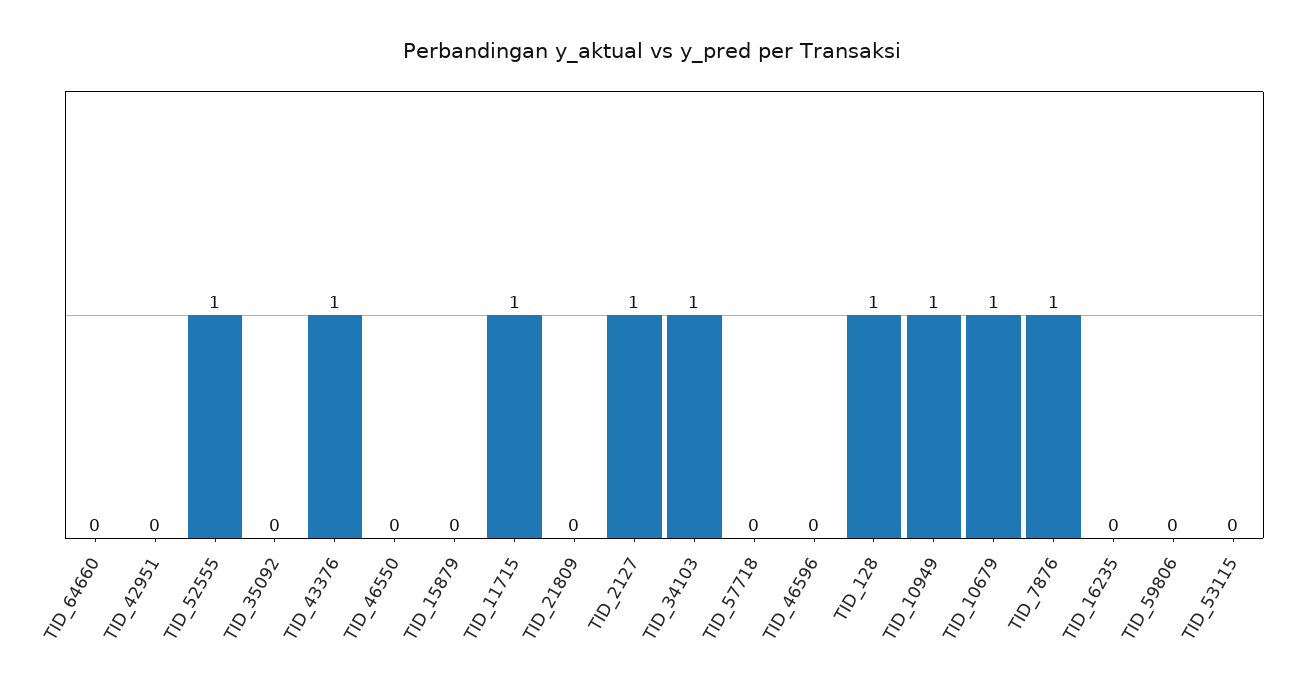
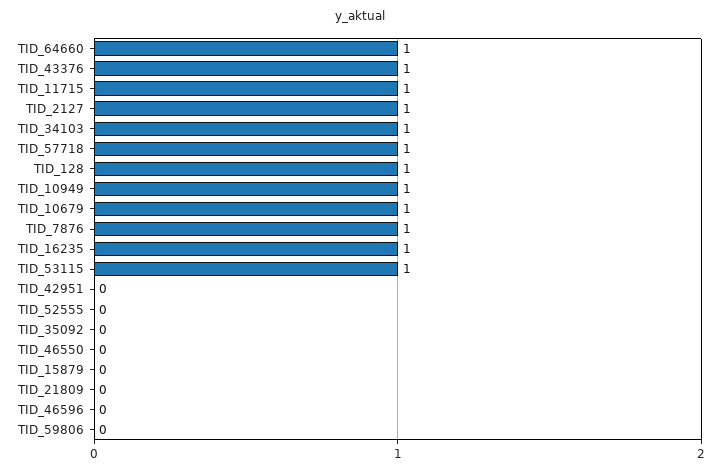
  {
-   "TID_64660": 0,
+   "TID_64660": 1,
    "TID_42951": 0,
-   "TID_52555": 1,
+   "TID_52555": 0,
    "TID_35092": 0,
    "TID_43376": 1,
    "TID_46550": 0,
    "TID_15879": 0,
    "TID_11715": 1,
    "TID_21809": 0,
    "TID_2127": 1,
    "TID_34103": 1,
-   "TID_57718": 0,
+   "TID_57718": 1,
    "TID_46596": 0,
    "TID_128": 1,
    "TID_10949": 1,
    "TID_10679": 1,
    "TID_7876": 1,
-   "TID_16235": 0,
+   "TID_16235": 1,
    "TID_59806": 0,
-   "TID_53115": 0
+   "TID_53115": 1
  }

